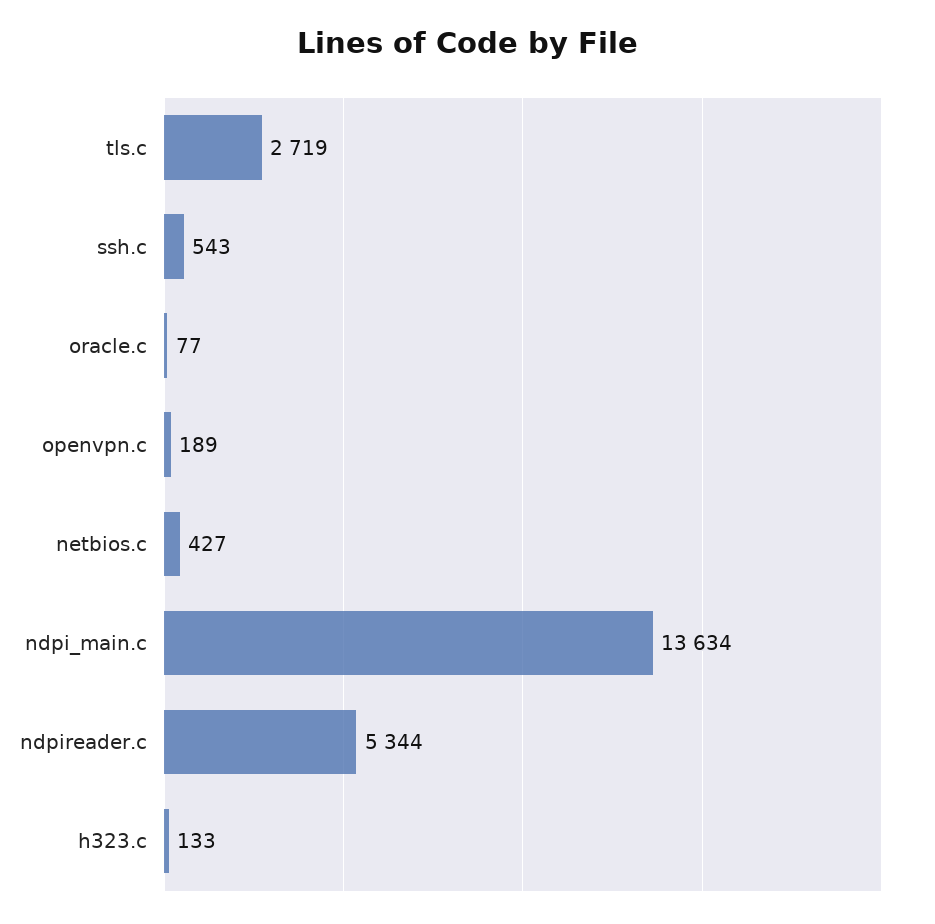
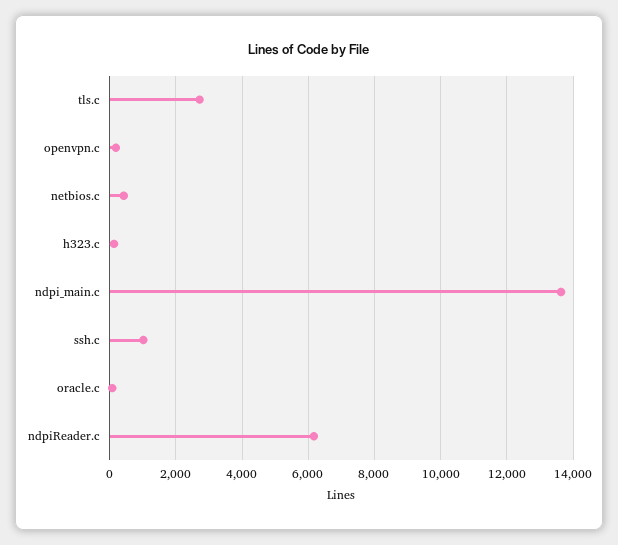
  {
    "tls.c": 2719,
-   "ssh.c": 543,
+   "ssh.c": 1000,
    "oracle.c": 77,
    "openvpn.c": 189,
    "netbios.c": 427,
    "ndpi_main.c": 13634,
-   "ndpireader.c": 5344,
+   "ndpireader.c": 6200,
    "h323.c": 133
  }

